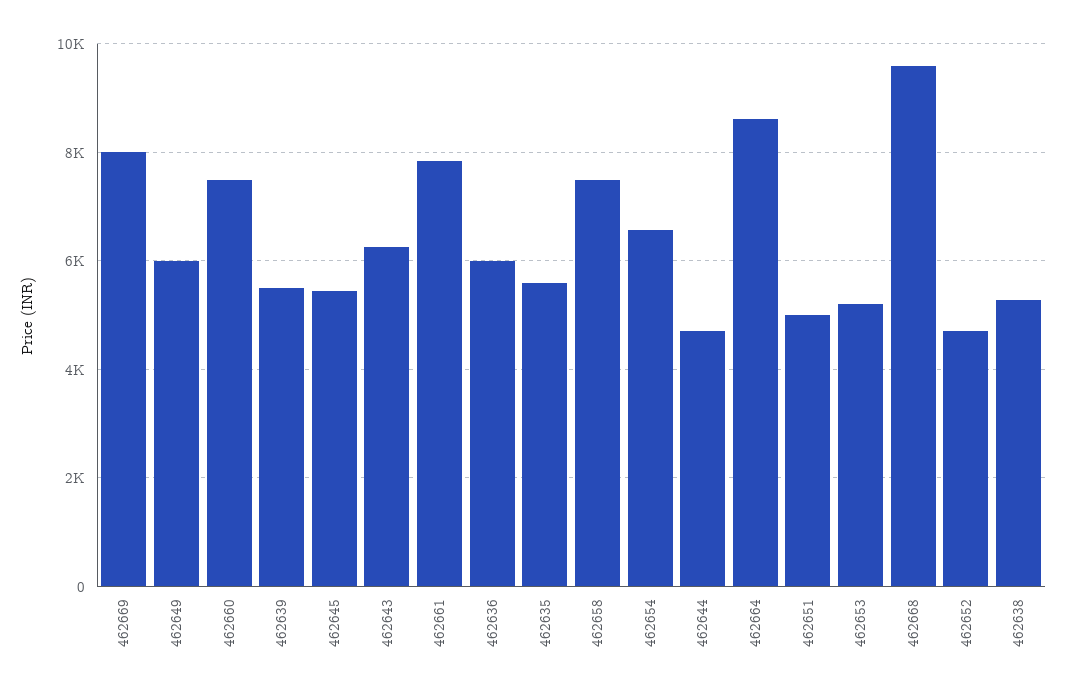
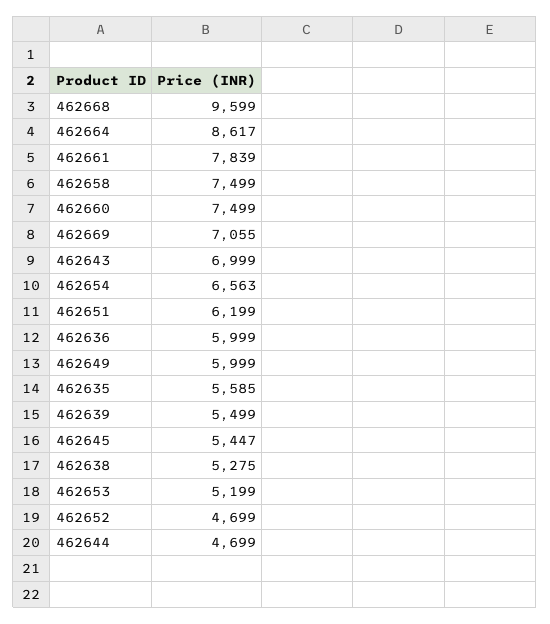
  {
-   "462669": 8000,
+   "462669": 7055,
    "462649": 5999,
    "462660": 7499,
    "462639": 5499,
    "462645": 5447,
-   "462643": 6200,
+   "462643": 6999,
    "462661": 7839,
    "462636": 5999,
    "462635": 5585,
    "462658": 7499,
    "462654": 6563,
    "462644": 4699,
    "462664": 8617,
-   "462651": 5000,
+   "462651": 6199,
    "462653": 5199,
    "462668": 9599,
    "462652": 4699,
    "462638": 5275
  }

